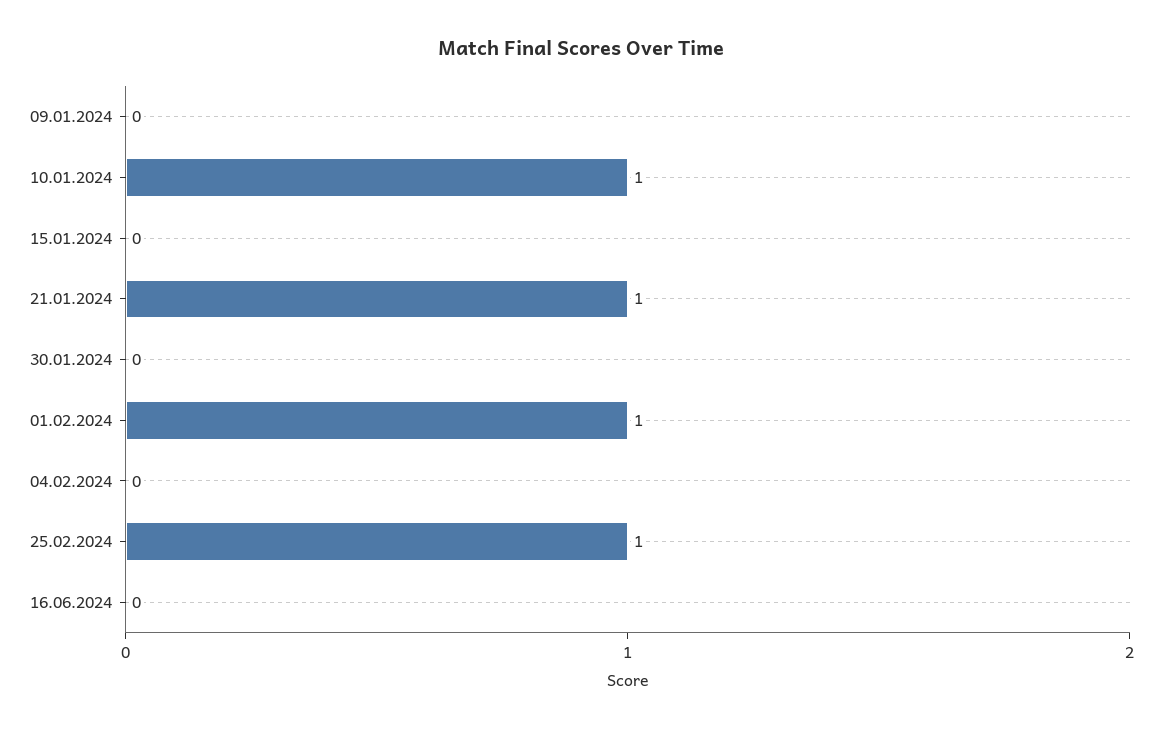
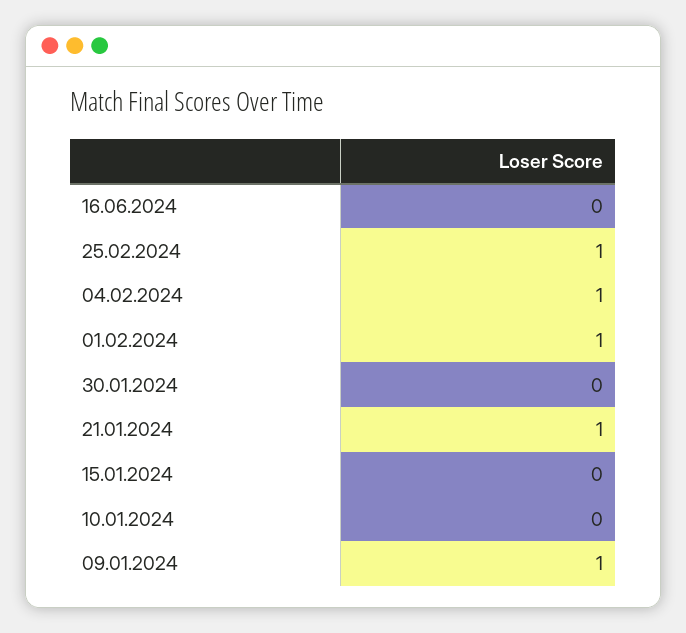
  {
-   "09.01.2024": 0,
+   "09.01.2024": 1,
-   "10.01.2024": 1,
+   "10.01.2024": 0,
    "15.01.2024": 0,
    "21.01.2024": 1,
    "30.01.2024": 0,
    "01.02.2024": 1,
-   "04.02.2024": 0,
+   "04.02.2024": 1,
    "25.02.2024": 1,
    "16.06.2024": 0
  }

